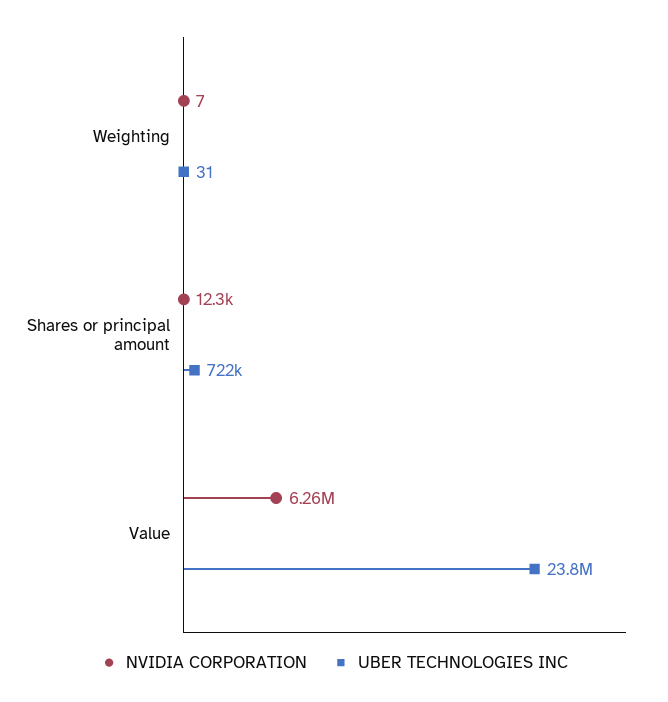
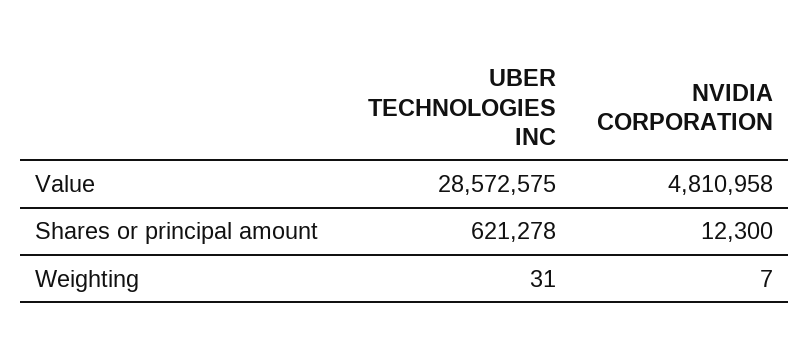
  {
    "NVIDIA CORPORATION": {
      "Weighting": 7,
      "Shares or principal amount": 12300,
-     "Value": 6260000
+     "Value": 4810958
    },
    "UBER TECHNOLOGIES INC": {
      "Weighting": 31,
-     "Shares or principal amount": 722000,
+     "Shares or principal amount": 621278,
-     "Value": 23800000
+     "Value": 28572575
    }
  }

